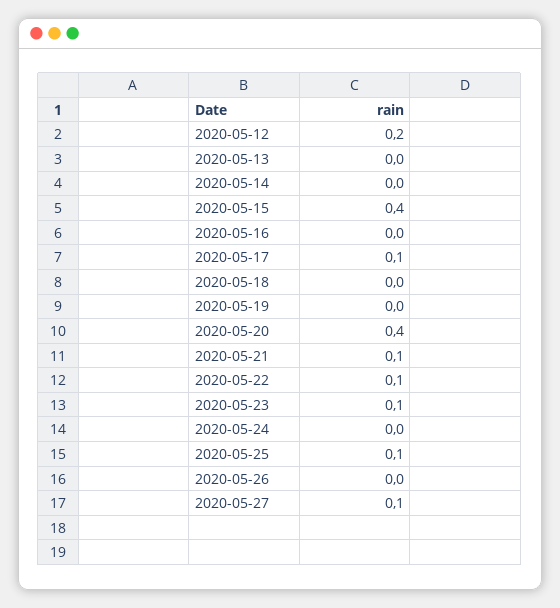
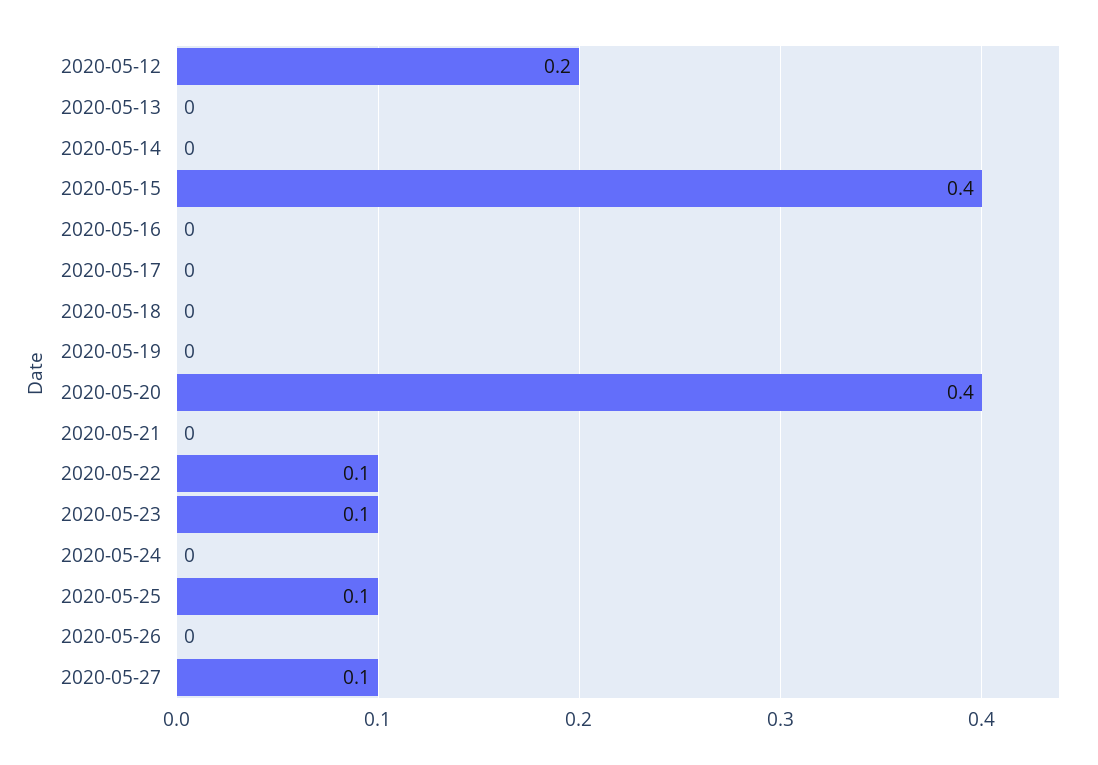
  {
    "2020-05-12": 0.2,
    "2020-05-13": 0,
    "2020-05-14": 0,
    "2020-05-15": 0.4,
    "2020-05-16": 0,
-   "2020-05-17": 0.1,
+   "2020-05-17": 0,
    "2020-05-18": 0,
    "2020-05-19": 0,
    "2020-05-20": 0.4,
-   "2020-05-21": 0.1,
+   "2020-05-21": 0,
    "2020-05-22": 0.1,
    "2020-05-23": 0.1,
    "2020-05-24": 0,
    "2020-05-25": 0.1,
    "2020-05-26": 0,
    "2020-05-27": 0.1
  }

